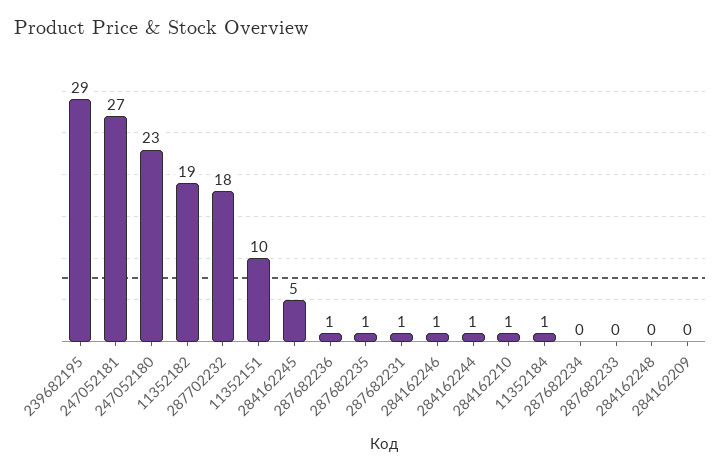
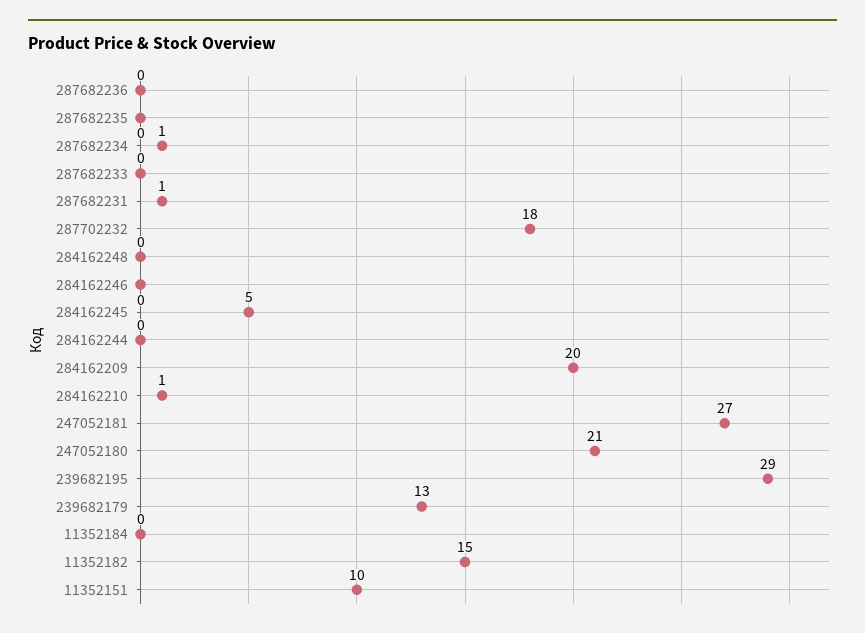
  {
    "239682195": 29,
    "247052181": 27,
-   "247052180": 23,
+   "247052180": 21,
-   "11352182": 19,
+   "11352182": 15,
    "287702232": 18,
    "11352151": 10,
    "284162245": 5,
-   "287682236": 1,
+   "287682236": 0,
-   "287682235": 1,
+   "287682235": 0,
    "287682231": 1,
-   "284162246": 1,
+   "284162246": 0,
-   "284162244": 1,
+   "284162244": 0,
    "284162210": 1,
-   "11352184": 1,
+   "11352184": 0,
-   "287682234": 0,
+   "287682234": 1,
    "287682233": 0,
    "284162248": 0,
-   "284162209": 0
+   "284162209": 20,
+   "239682179": 13
  }

